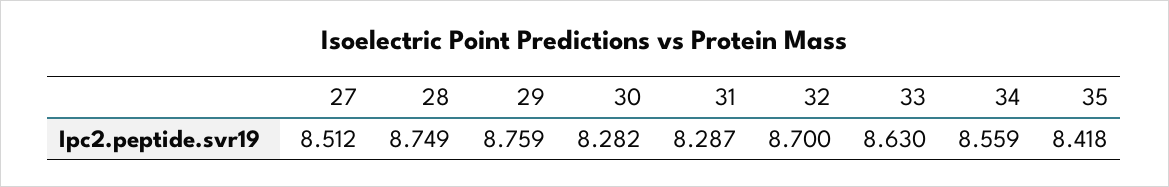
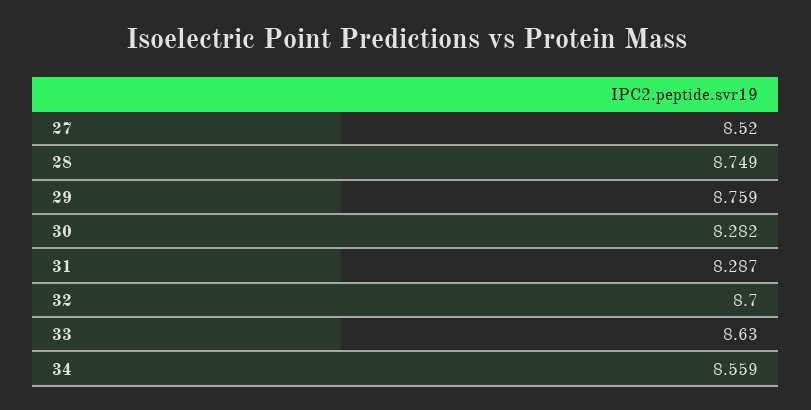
  {
-   "27": 8.512,
+   "27": 8.52,
    "28": 8.749,
    "29": 8.759,
    "30": 8.282,
    "31": 8.287,
    "32": 8.7,
    "33": 8.63,
-   "34": 8.559,
+   "34": 8.559
-   "35": 8.418
  }

